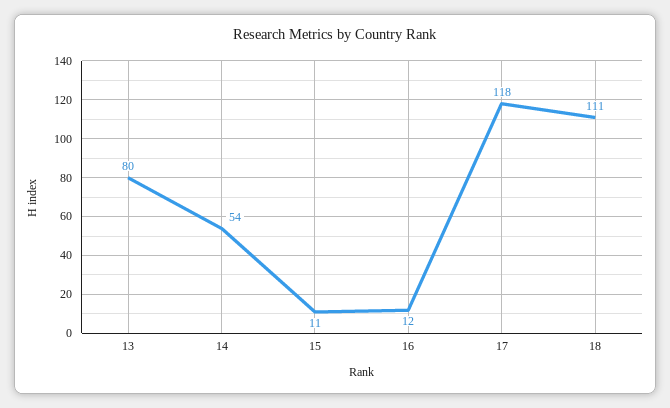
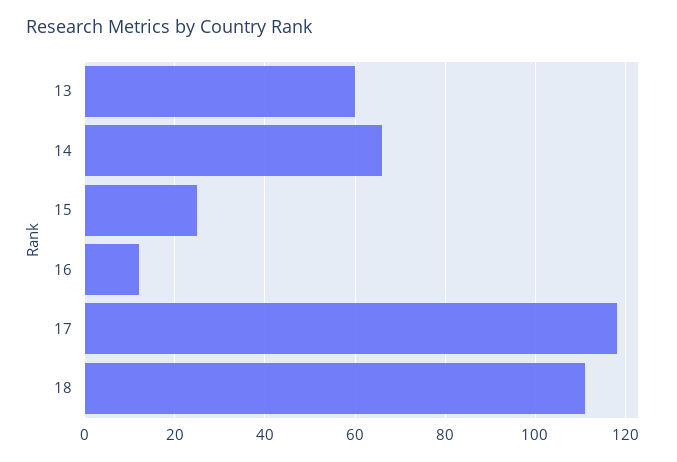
  {
-   "13": 80,
+   "13": 60,
-   "14": 54,
+   "14": 65,
-   "15": 11,
+   "15": 25,
    "16": 12,
    "17": 118,
    "18": 111
  }

